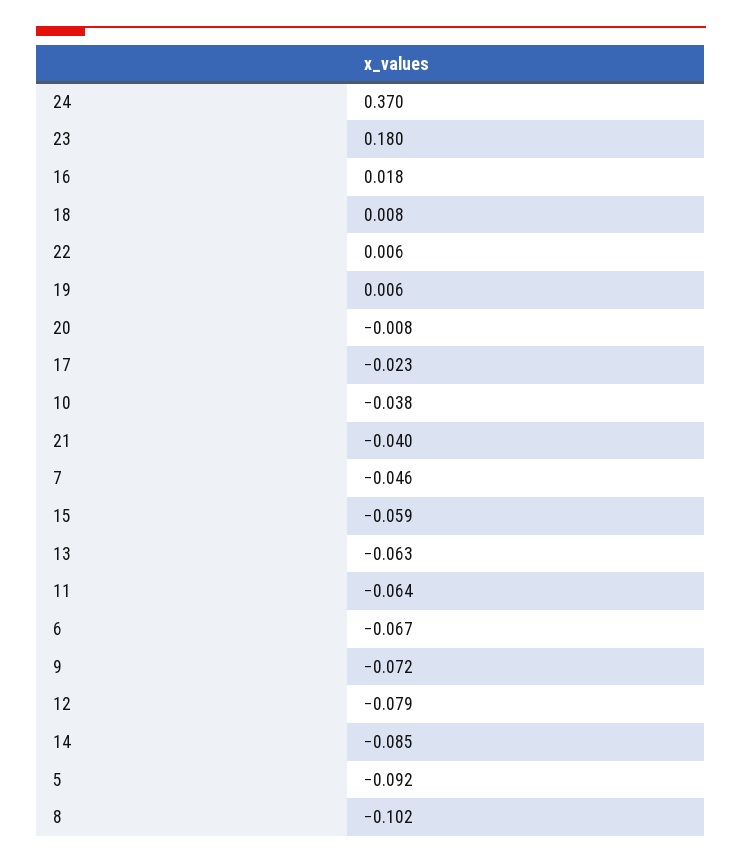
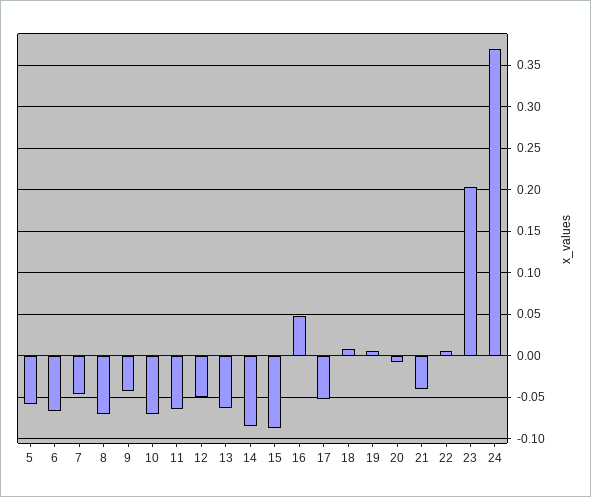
  {
    "24": 0.37,
-   "23": 0.18,
+   "23": 0.2,
-   "16": 0.018,
+   "16": 0.05,
    "18": 0.008,
    "22": 0.006,
    "19": 0.006,
    "20": -0.008,
-   "17": -0.023,
+   "17": -0.05,
-   "10": -0.038,
+   "10": -0.07,
    "21": -0.04,
    "7": -0.046,
-   "15": -0.059,
+   "15": -0.09,
    "13": -0.063,
    "11": -0.064,
    "6": -0.067,
-   "9": -0.072,
+   "9": -0.04,
-   "12": -0.079,
+   "12": -0.05,
    "14": -0.085,
-   "5": -0.092,
+   "5": -0.06,
-   "8": -0.102
+   "8": -0.07
  }

